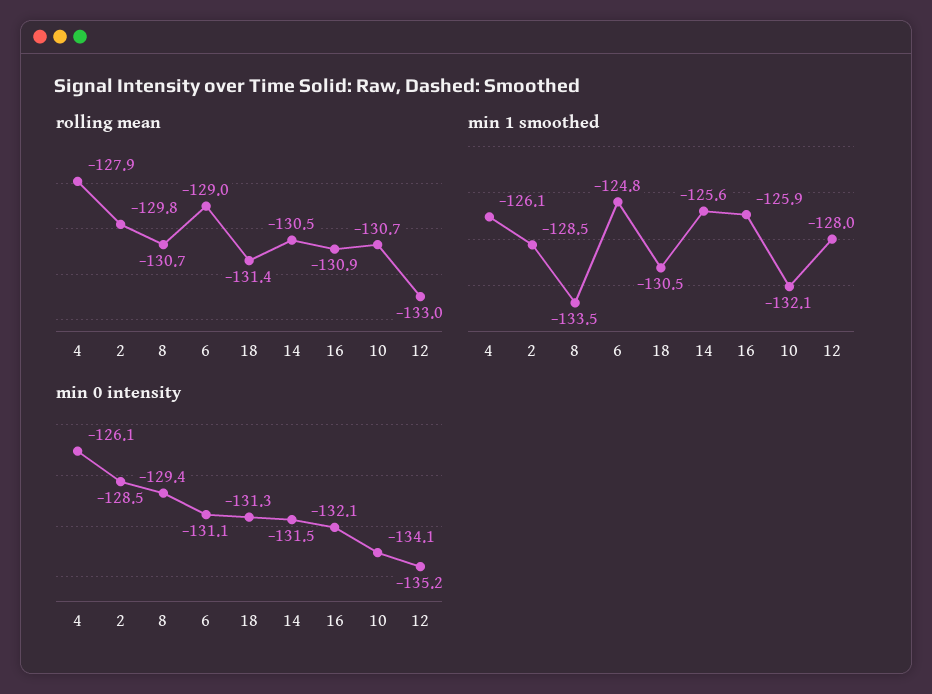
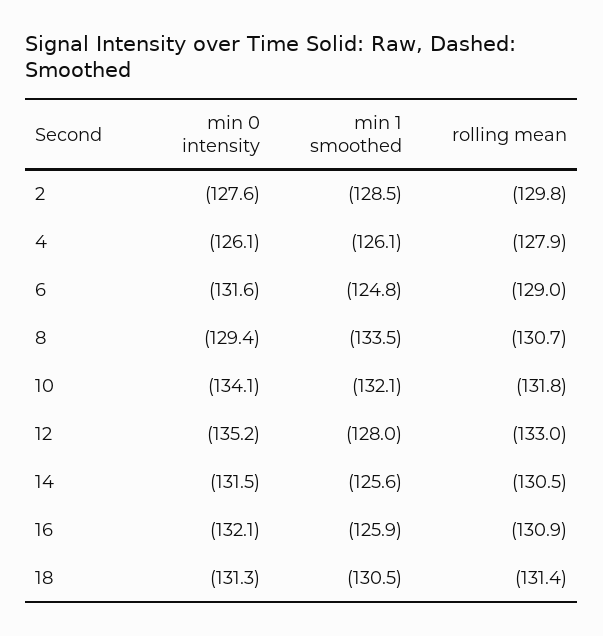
  {
    "rolling mean": {
      "4": -127.9,
      "2": -129.8,
      "8": -130.7,
      "6": -129,
      "18": -131.4,
      "14": -130.5,
      "16": -130.9,
-     "10": -130.7,
+     "10": -131.8,
      "12": -133
    },
    "min 1 smoothed": {
      "4": -126.1,
      "2": -128.5,
      "8": -133.5,
      "6": -124.8,
      "18": -130.5,
      "14": -125.6,
      "16": -125.9,
      "10": -132.1,
      "12": -128
    },
    "min 0 intensity": {
      "4": -126.1,
-     "2": -128.5,
+     "2": -127.6,
      "8": -129.4,
-     "6": -131.1,
+     "6": -131.6,
      "18": -131.3,
      "14": -131.5,
      "16": -132.1,
      "10": -134.1,
      "12": -135.2
    }
  }

